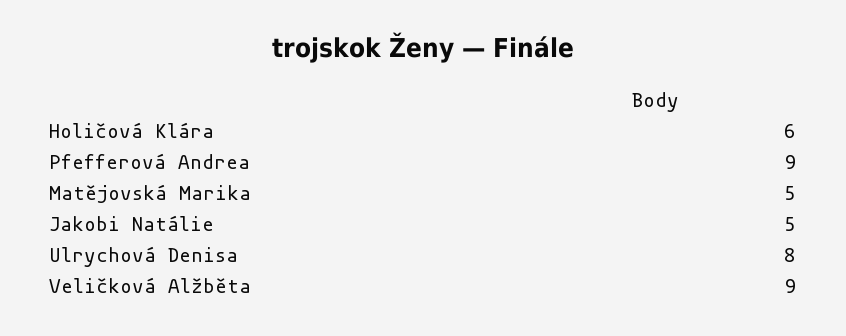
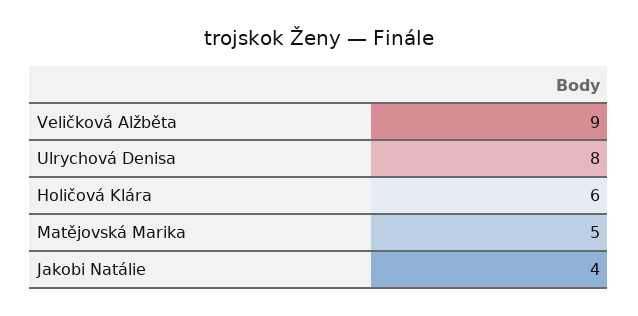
  {
    "Holičová Klára": 6,
-   "Pfefferová Andrea": 9,
    "Matějovská Marika": 5,
-   "Jakobi Natálie": 5,
+   "Jakobi Natálie": 4,
    "Ulrychová Denisa": 8,
    "Veličková Alžběta": 9
  }

